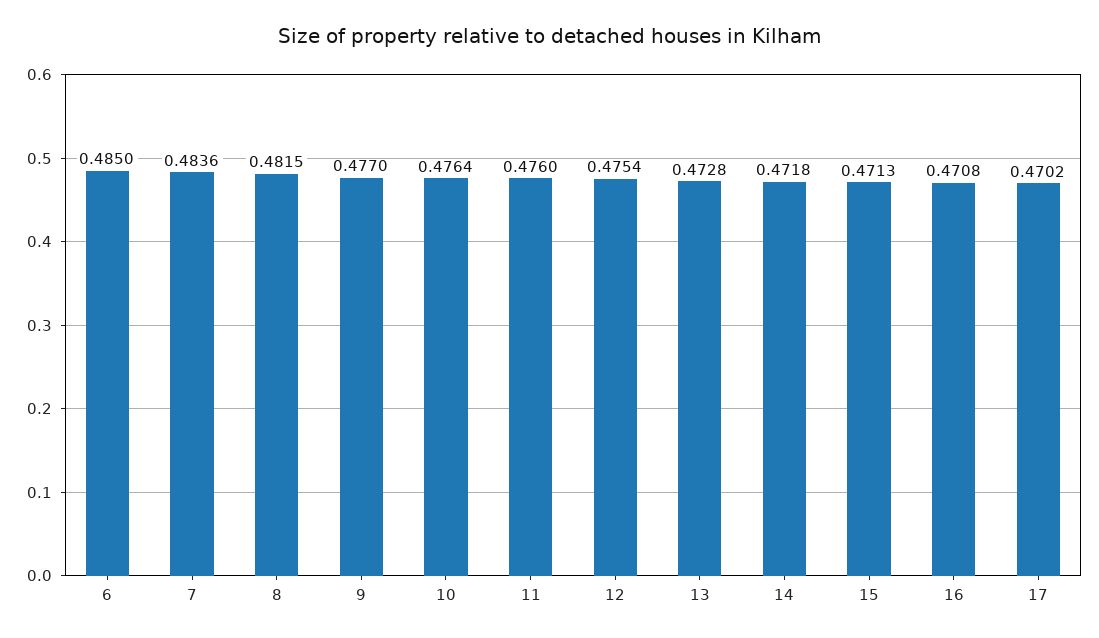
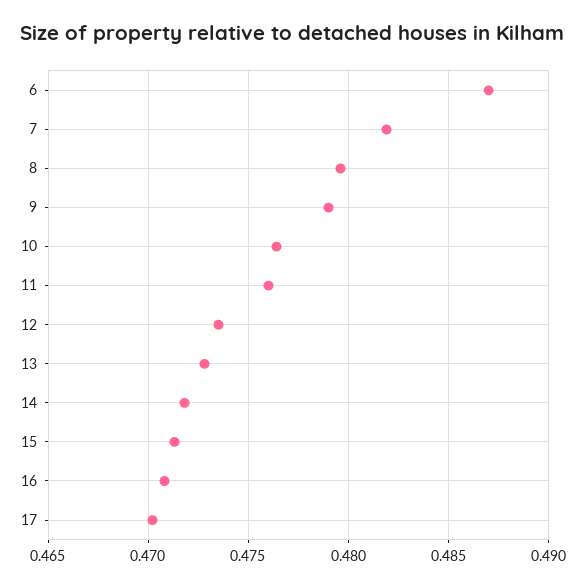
  {
-   "6": 0.485,
+   "6": 0.487,
-   "7": 0.4836,
+   "7": 0.482,
-   "8": 0.4815,
+   "8": 0.4795,
-   "9": 0.477,
+   "9": 0.479,
    "10": 0.4764,
    "11": 0.476,
-   "12": 0.4754,
+   "12": 0.4735,
    "13": 0.4728,
    "14": 0.4718,
    "15": 0.4713,
    "16": 0.4708,
    "17": 0.4702
  }

